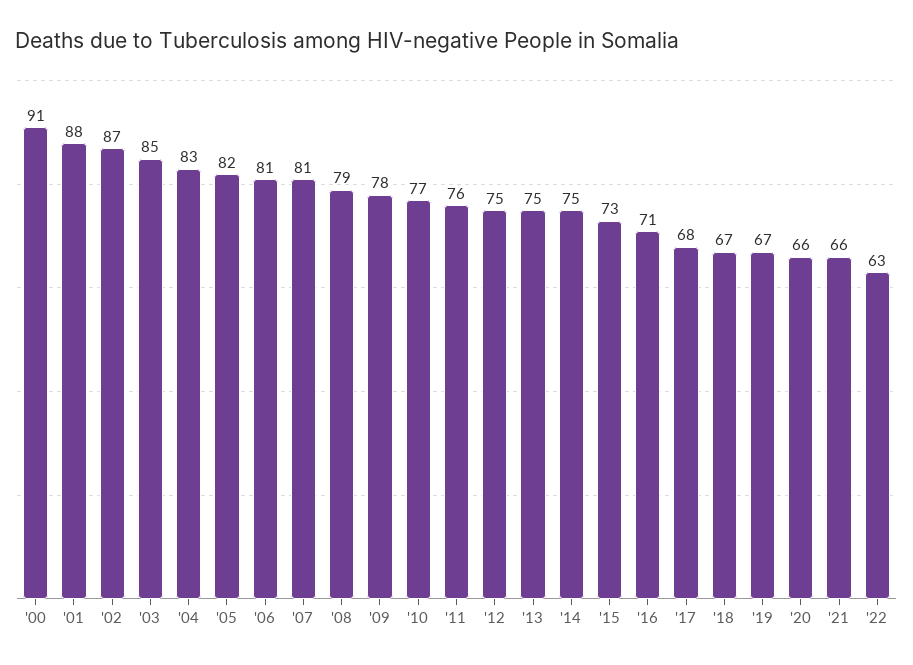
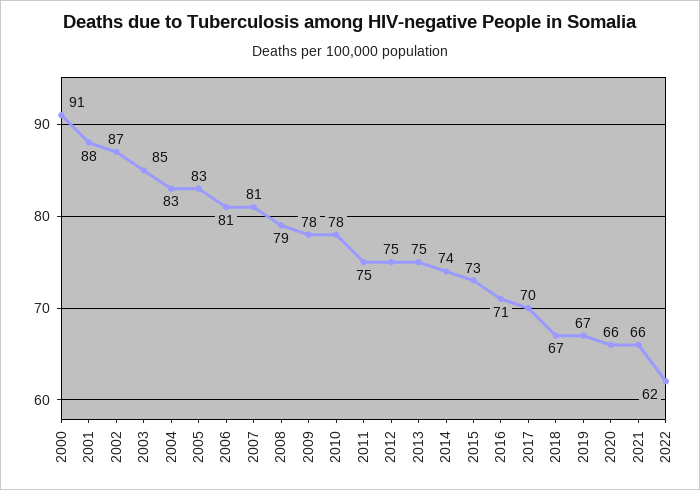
  {
    "'00": 91,
    "'01": 88,
    "'02": 87,
    "'03": 85,
    "'04": 83,
-   "'05": 82,
+   "'05": 83,
    "'06": 81,
    "'07": 81,
    "'08": 79,
    "'09": 78,
-   "'10": 77,
+   "'10": 78,
-   "'11": 76,
+   "'11": 75,
    "'12": 75,
    "'13": 75,
-   "'14": 75,
+   "'14": 74,
    "'15": 73,
    "'16": 71,
-   "'17": 68,
+   "'17": 70,
    "'18": 67,
    "'19": 67,
    "'20": 66,
    "'21": 66,
-   "'22": 63
+   "'22": 62
  }

